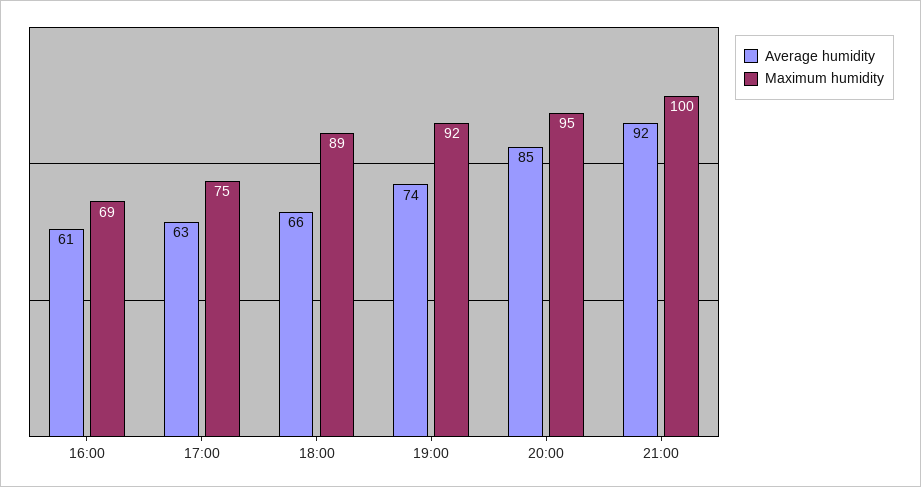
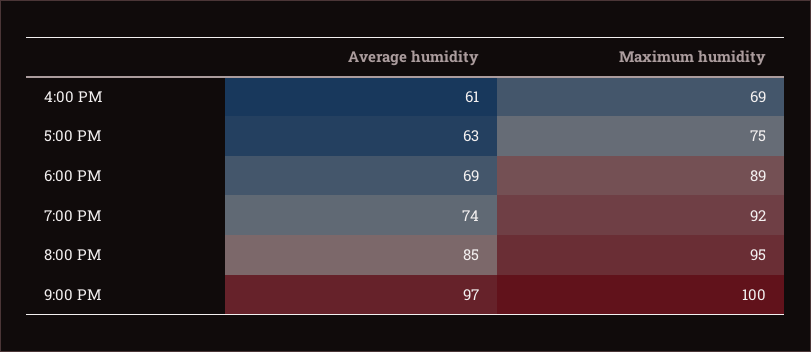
  {
    "Average humidity": {
      "16:00": 61,
      "17:00": 63,
-     "18:00": 66,
+     "18:00": 69,
      "19:00": 74,
      "20:00": 85,
-     "21:00": 92
+     "21:00": 97
    },
    "Maximum humidity": {
      "16:00": 69,
      "17:00": 75,
      "18:00": 89,
      "19:00": 92,
      "20:00": 95,
      "21:00": 100
    }
  }

